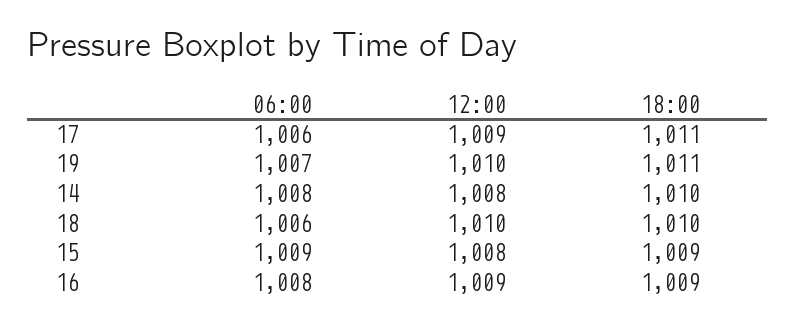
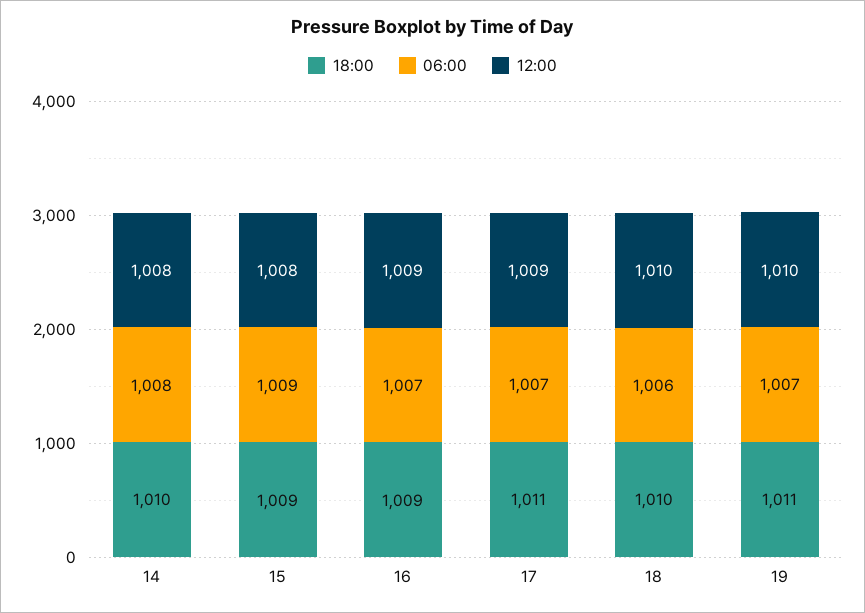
  {
    "06:00": {
-     "17": 1006,
+     "17": 1007,
      "19": 1007,
      "14": 1008,
      "18": 1006,
      "15": 1009,
-     "16": 1008
+     "16": 1007
    },
    "12:00": {
      "17": 1009,
      "19": 1010,
      "14": 1008,
      "18": 1010,
      "15": 1008,
      "16": 1009
    },
    "18:00": {
      "17": 1011,
      "19": 1011,
      "14": 1010,
      "18": 1010,
      "15": 1009,
      "16": 1009
    }
  }

